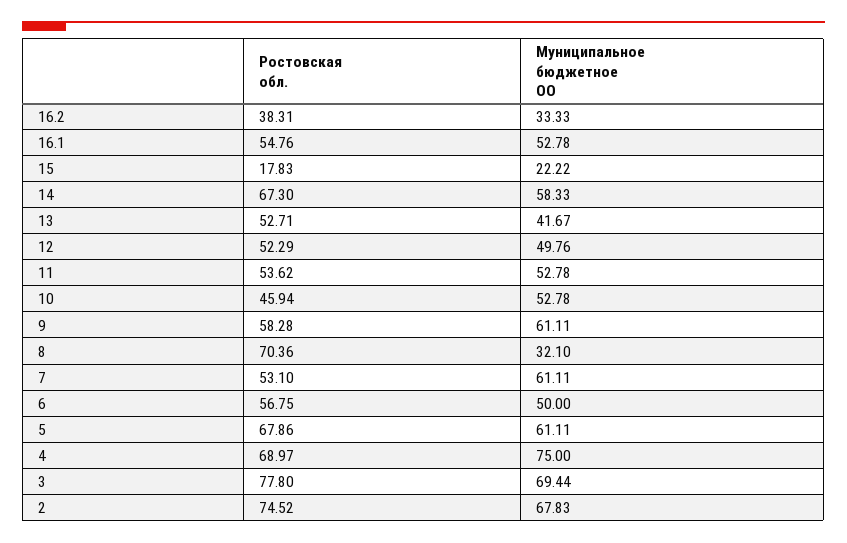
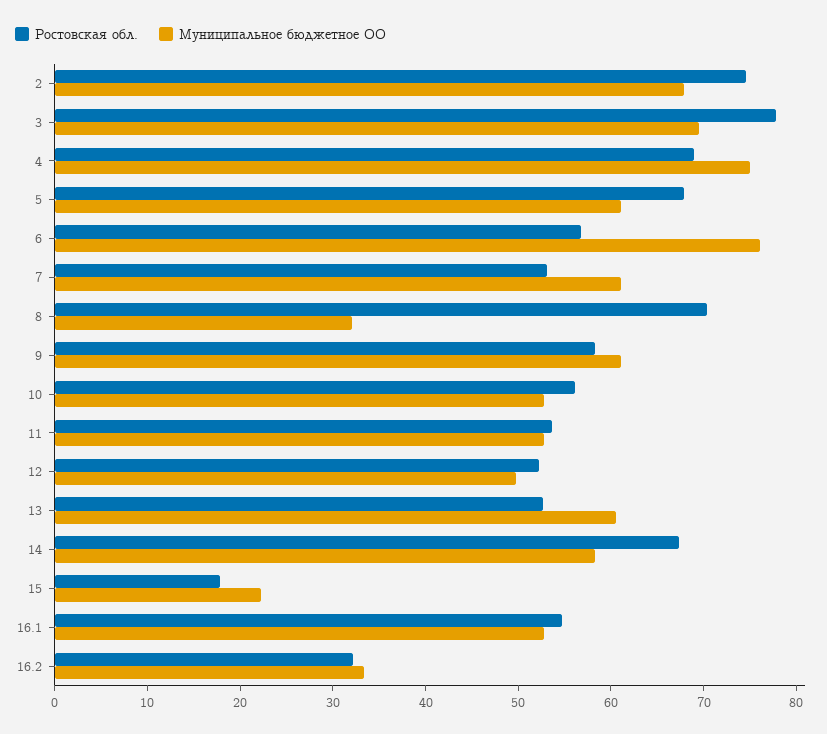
  {
    "Ростовская обл.": {
-     "16.2": 38.31,
+     "16.2": 32,
      "16.1": 54.76,
      "15": 17.83,
      "14": 67.3,
      "13": 52.71,
      "12": 52.29,
      "11": 53.62,
-     "10": 45.94,
+     "10": 56,
      "9": 58.28,
      "8": 70.36,
      "7": 53.1,
      "6": 56.75,
      "5": 67.86,
      "4": 68.97,
      "3": 77.8,
      "2": 74.52
    },
    "Муниципальное бюджетное ОО": {
      "16.2": 33.33,
      "16.1": 52.78,
      "15": 22.22,
      "14": 58.33,
-     "13": 41.67,
+     "13": 60,
      "12": 49.76,
      "11": 52.78,
      "10": 52.78,
      "9": 61.11,
      "8": 32.1,
      "7": 61.11,
-     "6": 50,
+     "6": 76,
      "5": 61.11,
      "4": 75,
      "3": 69.44,
      "2": 67.83
    }
  }

